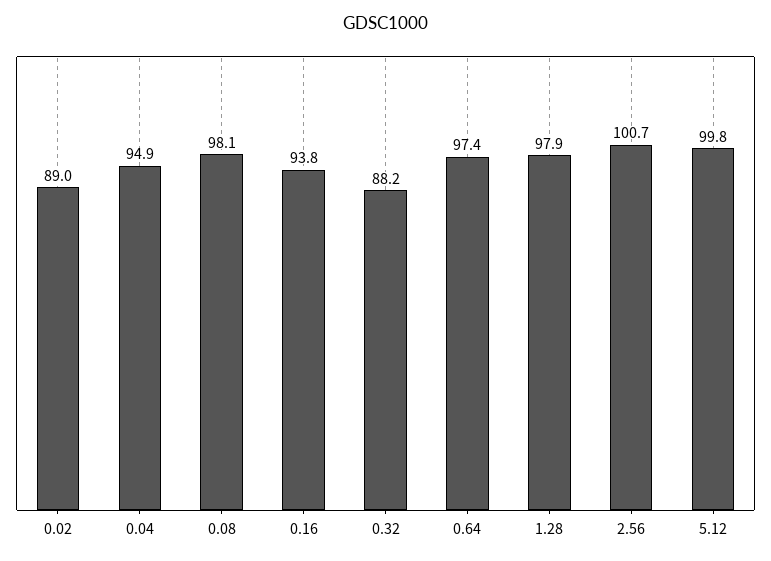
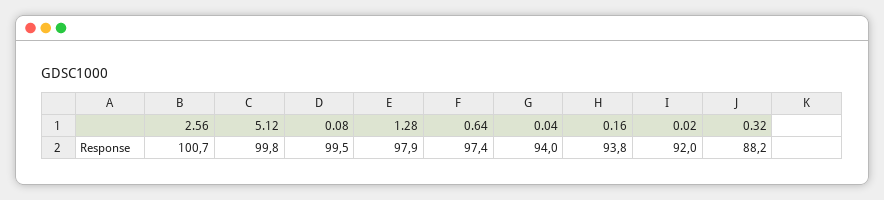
  {
-   "0.02": 89,
+   "0.02": 92,
-   "0.04": 94.9,
+   "0.04": 94,
-   "0.08": 98.1,
+   "0.08": 99.5,
    "0.16": 93.8,
    "0.32": 88.2,
    "0.64": 97.4,
    "1.28": 97.9,
    "2.56": 100.7,
    "5.12": 99.8
  }

